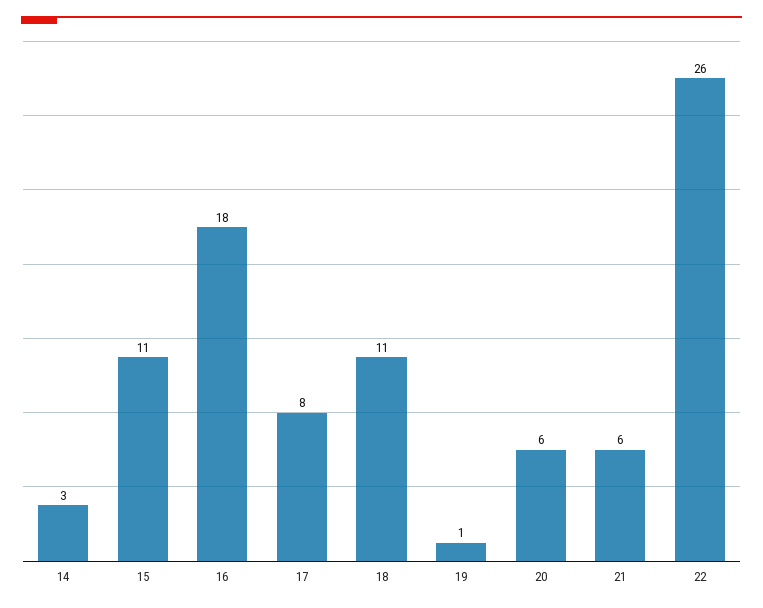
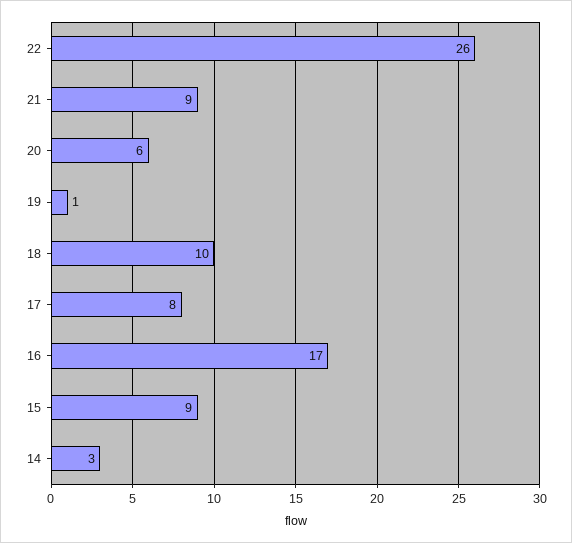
  {
    "14": 3,
-   "15": 11,
+   "15": 9,
-   "16": 18,
+   "16": 17,
    "17": 8,
-   "18": 11,
+   "18": 10,
    "19": 1,
    "20": 6,
-   "21": 6,
+   "21": 9,
    "22": 26
  }

